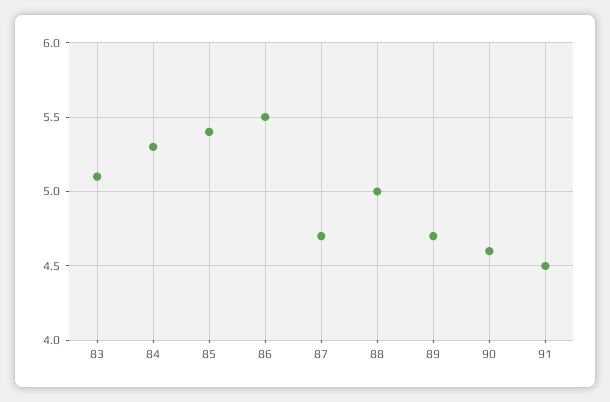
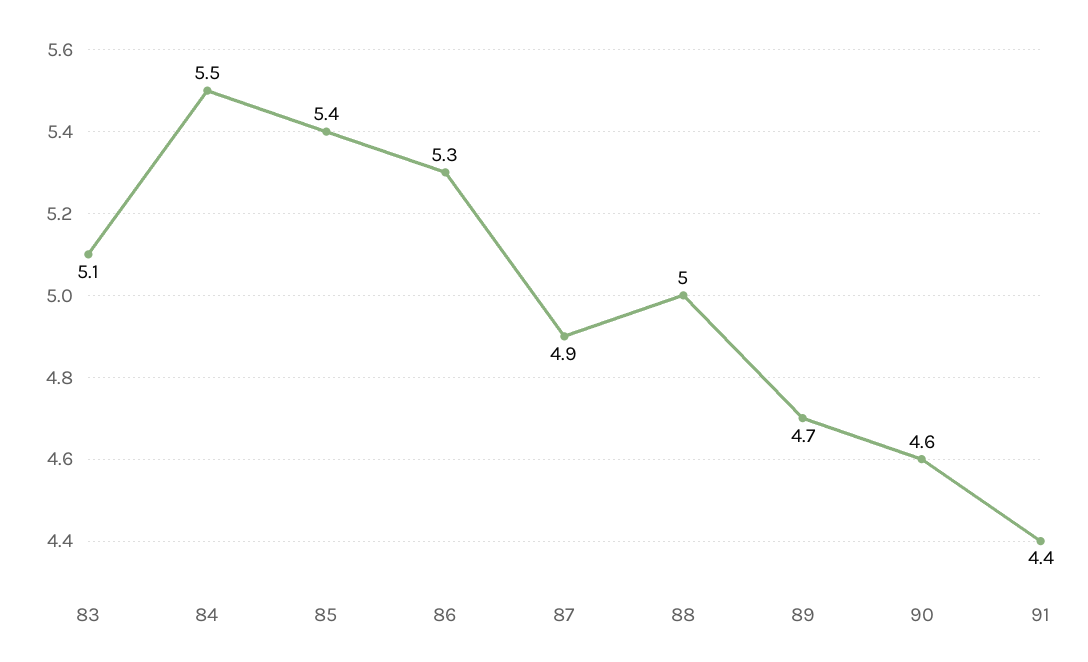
  {
    "83": 5.1,
-   "84": 5.3,
+   "84": 5.5,
    "85": 5.4,
-   "86": 5.5,
+   "86": 5.3,
-   "87": 4.7,
+   "87": 4.9,
    "88": 5,
    "89": 4.7,
    "90": 4.6,
-   "91": 4.5
+   "91": 4.4
  }

